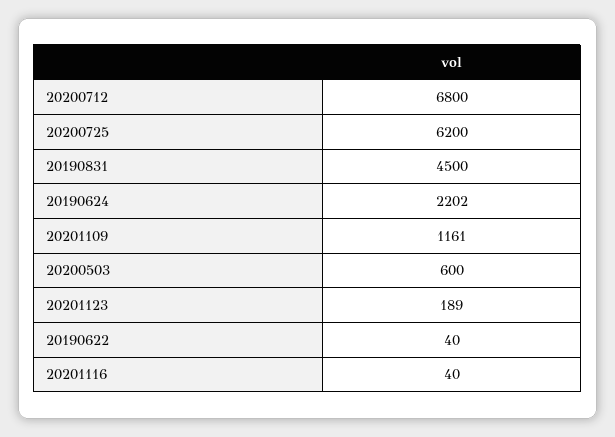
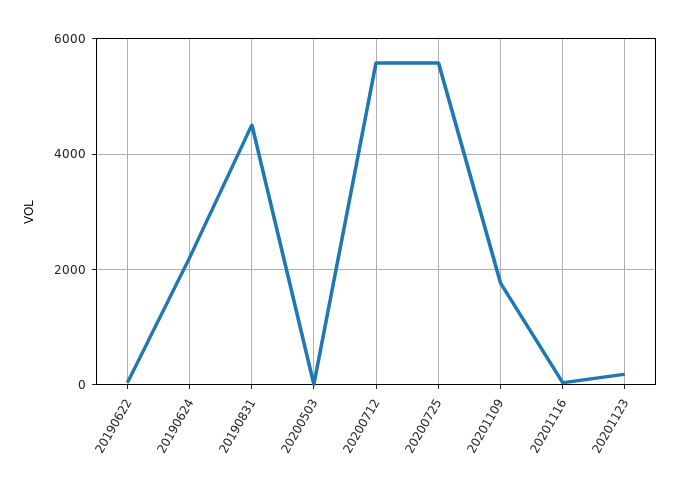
  {
-   "20200712": 6800,
+   "20200712": 5600,
-   "20200725": 6200,
+   "20200725": 5600,
    "20190831": 4500,
    "20190624": 2202,
-   "20201109": 1161,
+   "20201109": 1800,
-   "20200503": 600,
+   "20200503": 0,
    "20201123": 189,
    "20190622": 40,
    "20201116": 40
  }

